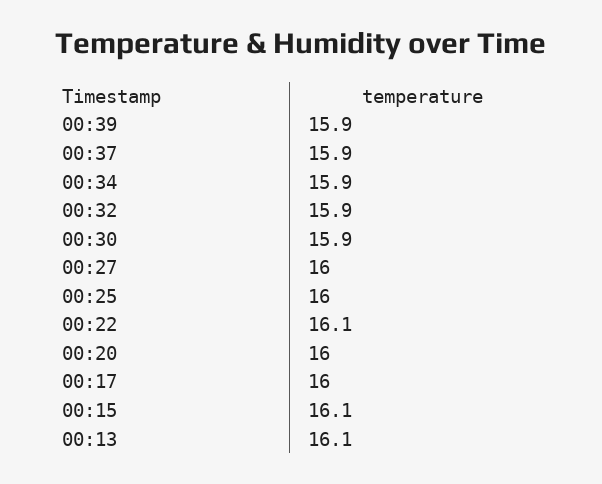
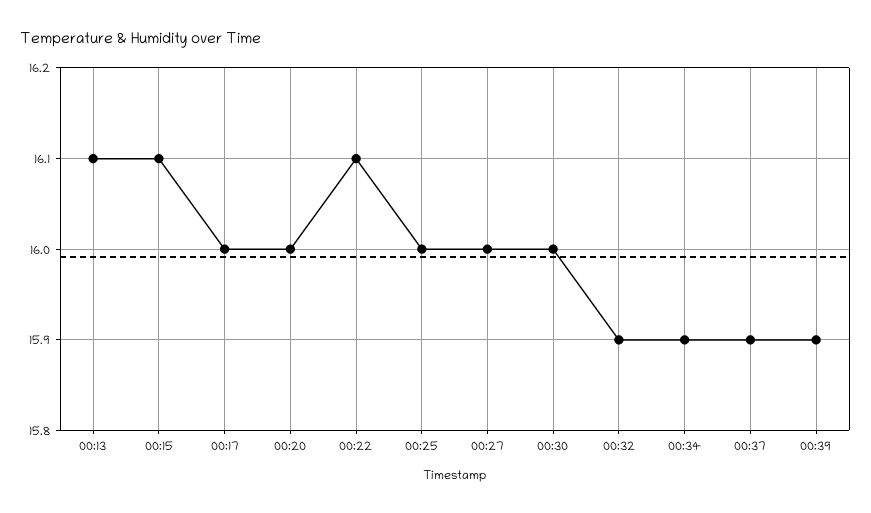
  {
    "00:39": 15.9,
    "00:37": 15.9,
    "00:34": 15.9,
    "00:32": 15.9,
-   "00:30": 15.9,
+   "00:30": 16,
    "00:27": 16,
    "00:25": 16,
    "00:22": 16.1,
    "00:20": 16,
    "00:17": 16,
    "00:15": 16.1,
    "00:13": 16.1
  }

